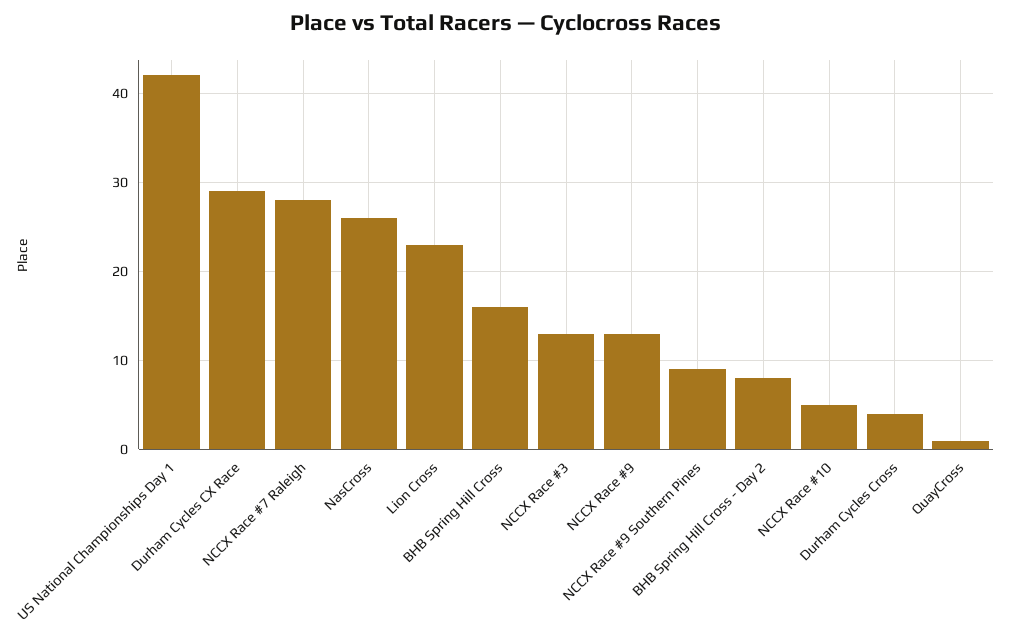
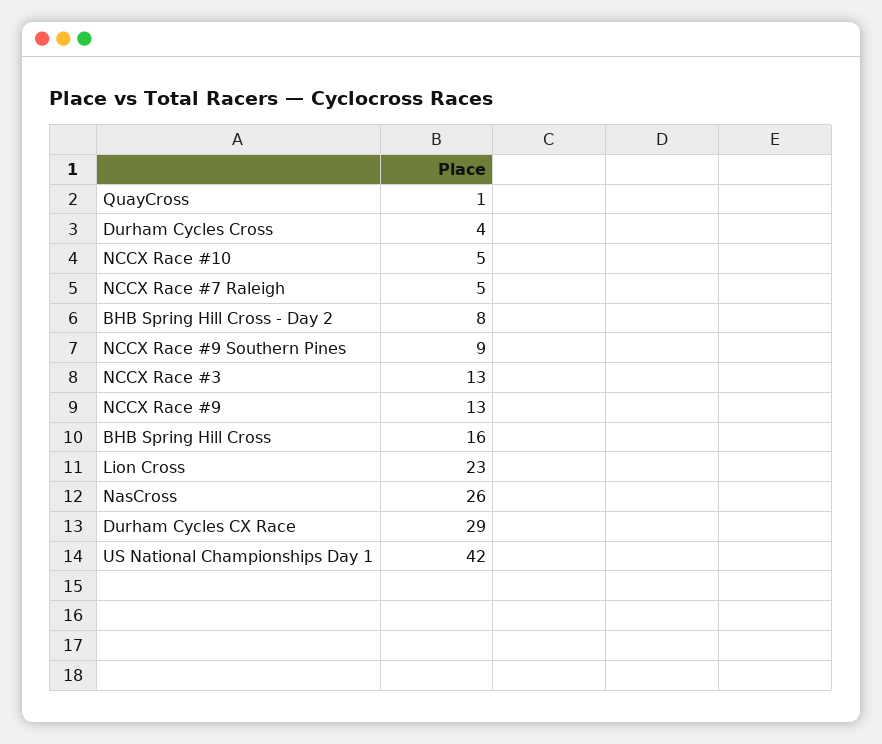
  {
    "US National Championships Day 1": 42,
    "Durham Cycles CX Race": 29,
-   "NCCX Race #7 Raleigh": 28,
+   "NCCX Race #7 Raleigh": 5,
    "NasCross": 26,
    "Lion Cross": 23,
    "BHB Spring Hill Cross": 16,
    "NCCX Race #3": 13,
    "NCCX Race #9": 13,
    "NCCX Race #9 Southern Pines": 9,
    "BHB Spring Hill Cross - Day 2": 8,
    "NCCX Race #10": 5,
    "Durham Cycles Cross": 4,
    "QuayCross": 1
  }

